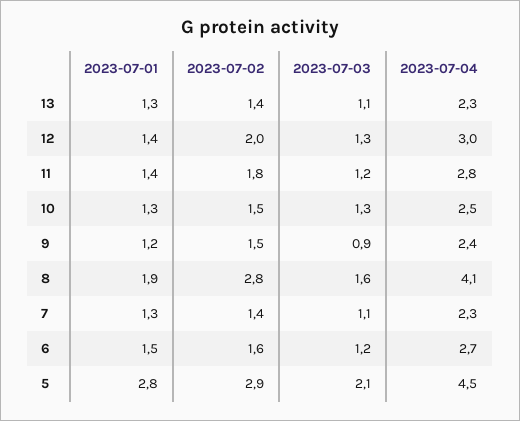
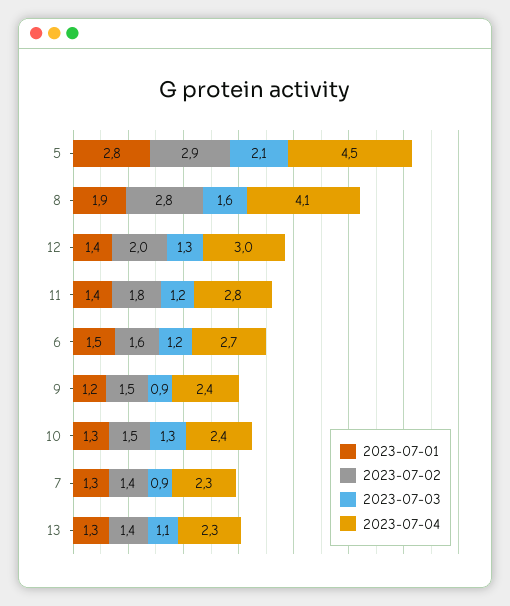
  {
    "2023-07-01": {
      "13": 1.3,
      "12": 1.4,
      "11": 1.4,
      "10": 1.3,
      "9": 1.2,
      "8": 1.9,
      "7": 1.3,
      "6": 1.5,
      "5": 2.8
    },
    "2023-07-02": {
      "13": 1.4,
      "12": 2,
      "11": 1.8,
      "10": 1.5,
      "9": 1.5,
      "8": 2.8,
      "7": 1.4,
      "6": 1.6,
      "5": 2.9
    },
    "2023-07-03": {
      "13": 1.1,
      "12": 1.3,
      "11": 1.2,
      "10": 1.3,
      "9": 0.9,
      "8": 1.6,
-     "7": 1.1,
+     "7": 0.9,
      "6": 1.2,
      "5": 2.1
    },
    "2023-07-04": {
      "13": 2.3,
      "12": 3,
      "11": 2.8,
-     "10": 2.5,
+     "10": 2.4,
      "9": 2.4,
      "8": 4.1,
      "7": 2.3,
      "6": 2.7,
      "5": 4.5
    }
  }

